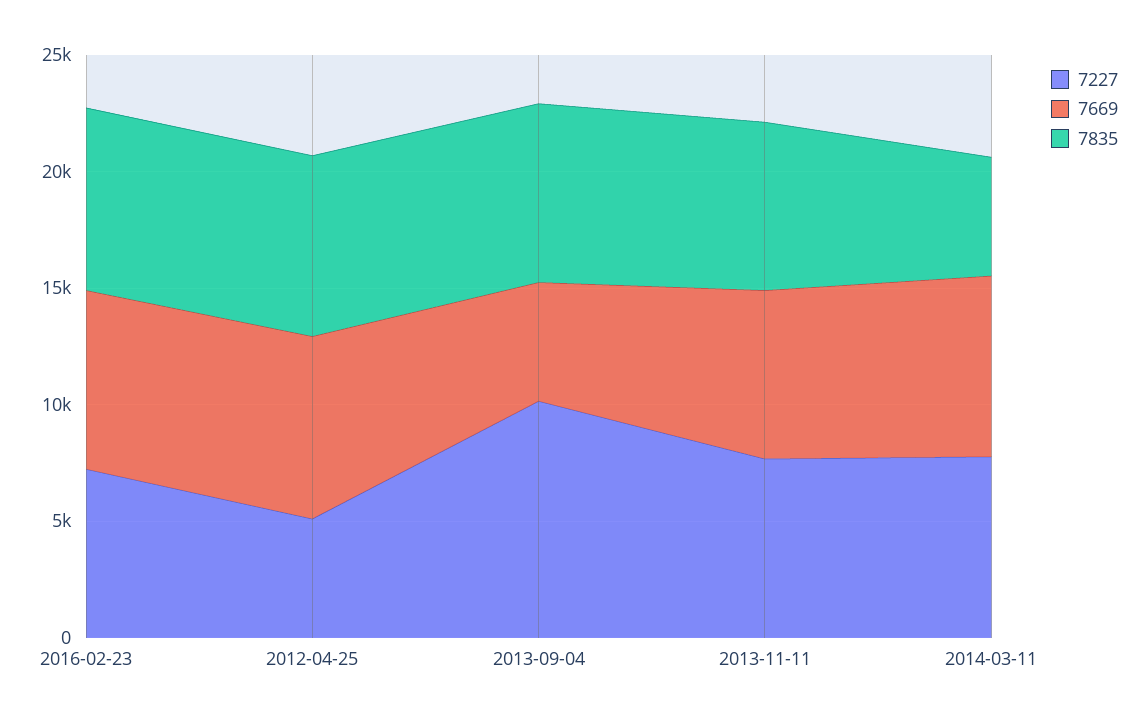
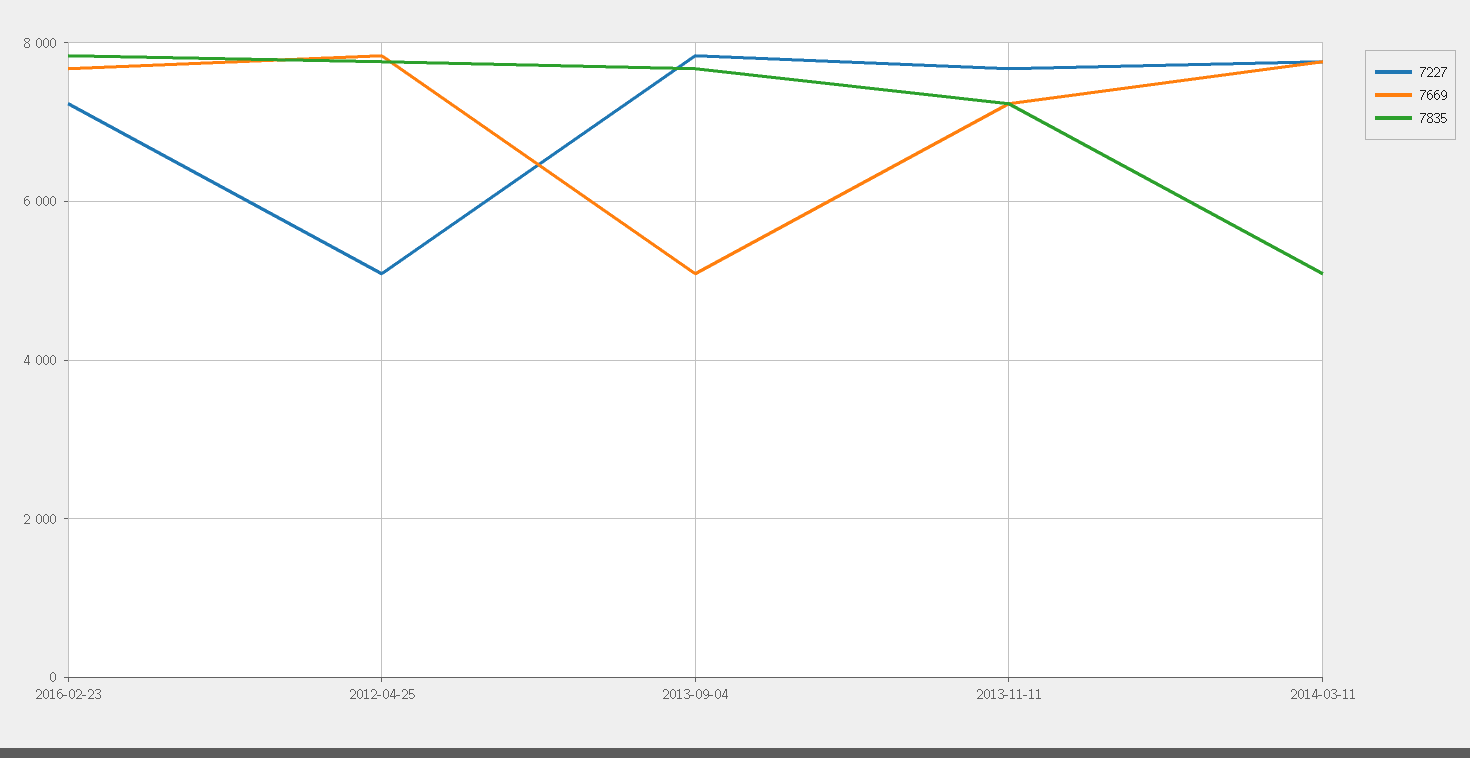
  {
    "7227": {
      "2016-02-23": 7200,
      "2012-04-25": 5000,
-     "2013-09-04": 10000,
+     "2013-09-04": 7800,
      "2013-11-11": 7600,
      "2014-03-11": 7800
    },
    "7669": {
      "2016-02-23": 7600,
      "2012-04-25": 7800,
      "2013-09-04": 5000,
      "2013-11-11": 7200,
      "2014-03-11": 7800
    },
    "7835": {
      "2016-02-23": 7800,
      "2012-04-25": 7800,
      "2013-09-04": 7600,
      "2013-11-11": 7200,
      "2014-03-11": 5000
    }
  }

